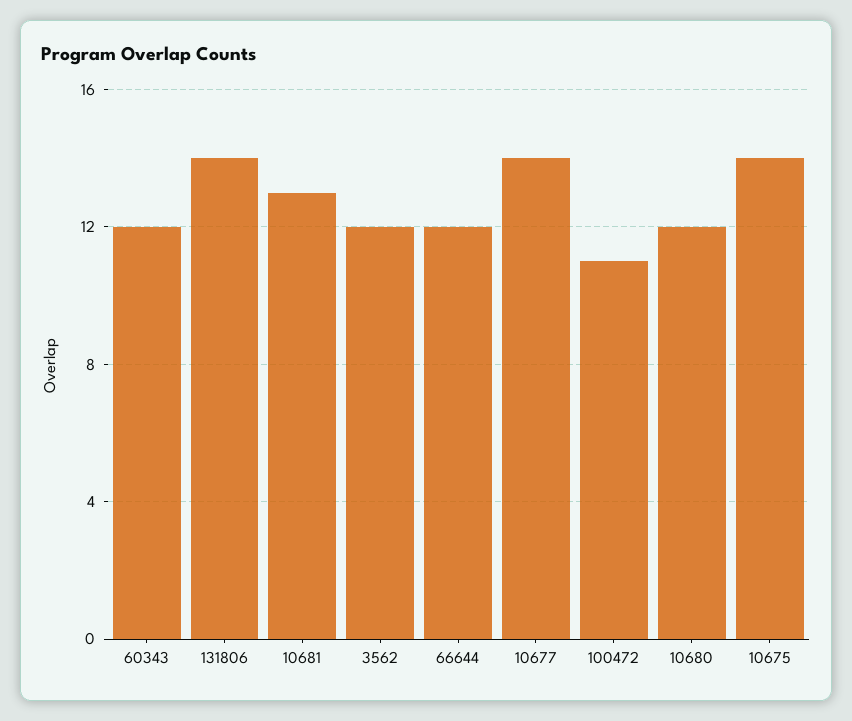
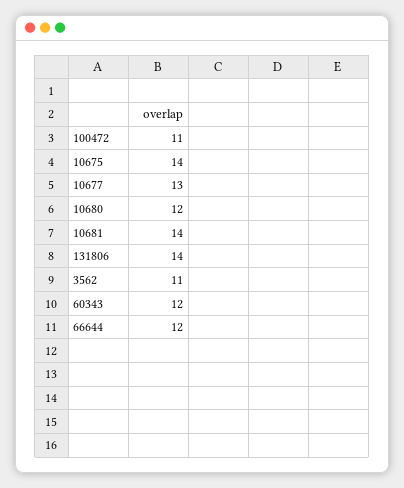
  {
    "60343": 12,
    "131806": 14,
-   "10681": 13,
+   "10681": 14,
-   "3562": 12,
+   "3562": 11,
    "66644": 12,
-   "10677": 14,
+   "10677": 13,
    "100472": 11,
    "10680": 12,
    "10675": 14
  }

